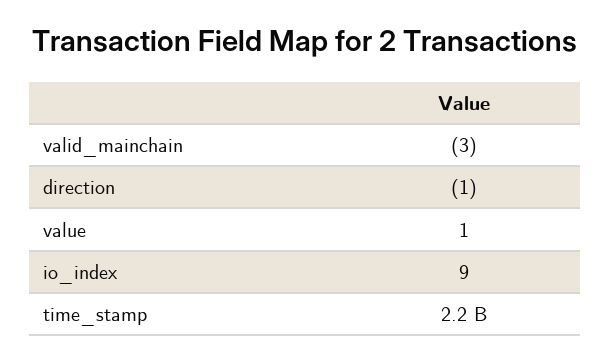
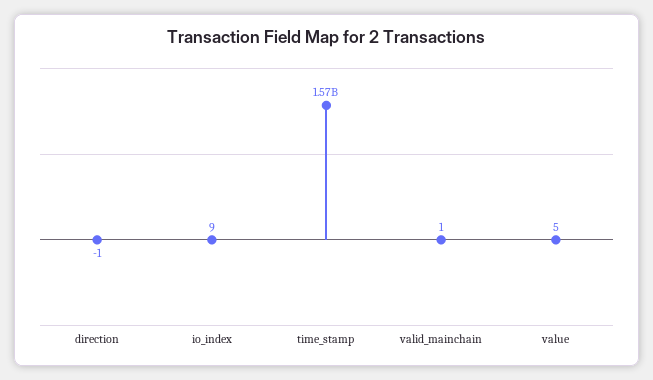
  {
-   "valid_mainchain": -3,
+   "valid_mainchain": 1,
    "direction": -1,
-   "value": 1,
+   "value": 5,
    "io_index": 9,
-   "time_stamp": 2200000000
+   "time_stamp": 1570000000
  }

